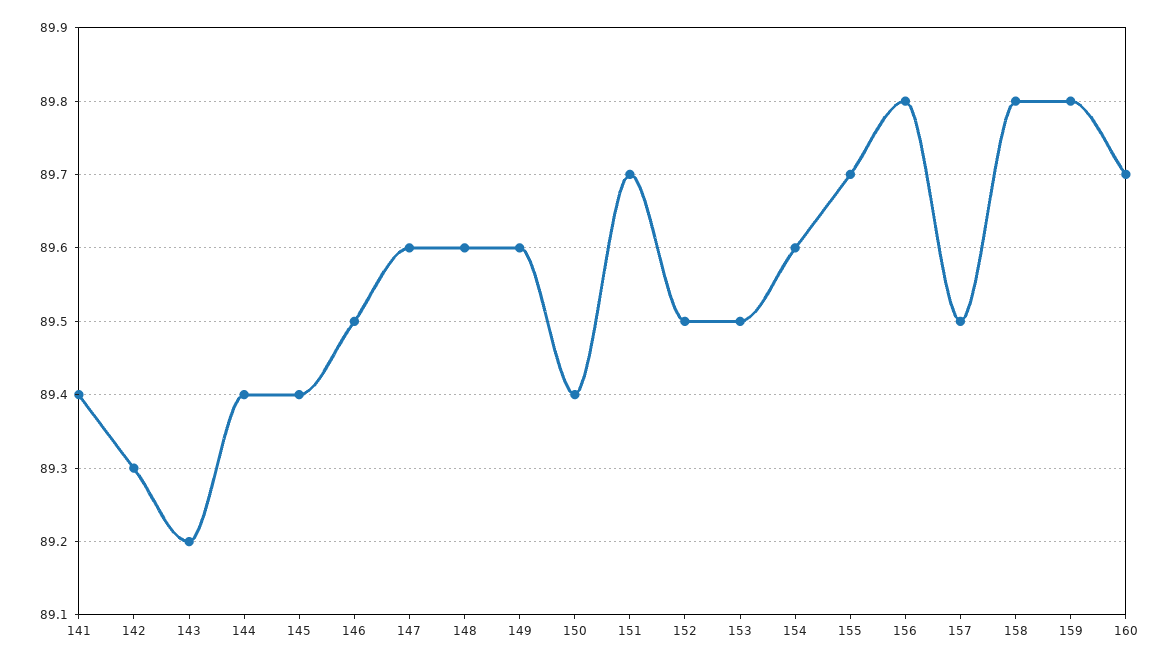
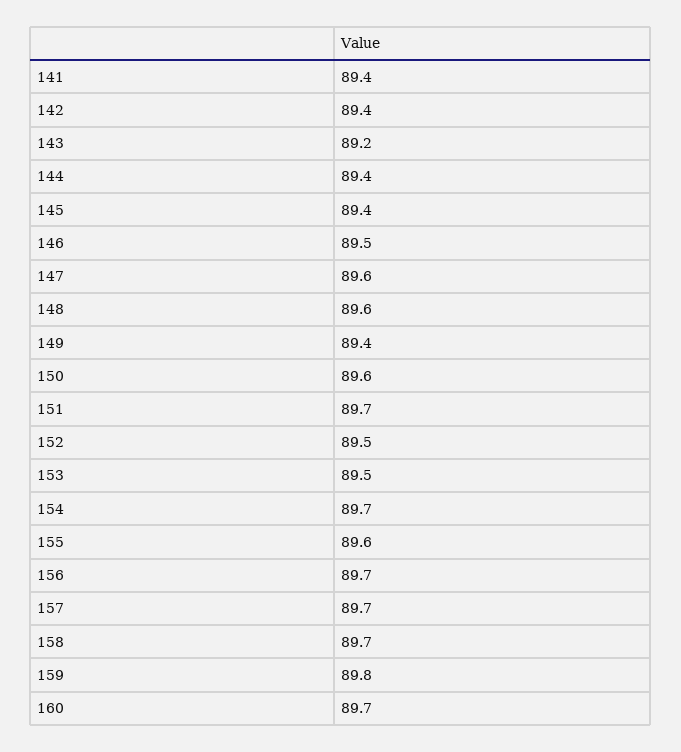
  {
    "141": 89.4,
-   "142": 89.3,
+   "142": 89.4,
    "143": 89.2,
    "144": 89.4,
    "145": 89.4,
    "146": 89.5,
    "147": 89.6,
    "148": 89.6,
-   "149": 89.6,
+   "149": 89.4,
-   "150": 89.4,
+   "150": 89.6,
    "151": 89.7,
    "152": 89.5,
    "153": 89.5,
-   "154": 89.6,
+   "154": 89.7,
-   "155": 89.7,
+   "155": 89.6,
-   "156": 89.8,
+   "156": 89.7,
-   "157": 89.5,
+   "157": 89.7,
-   "158": 89.8,
+   "158": 89.7,
    "159": 89.8,
    "160": 89.7
  }

